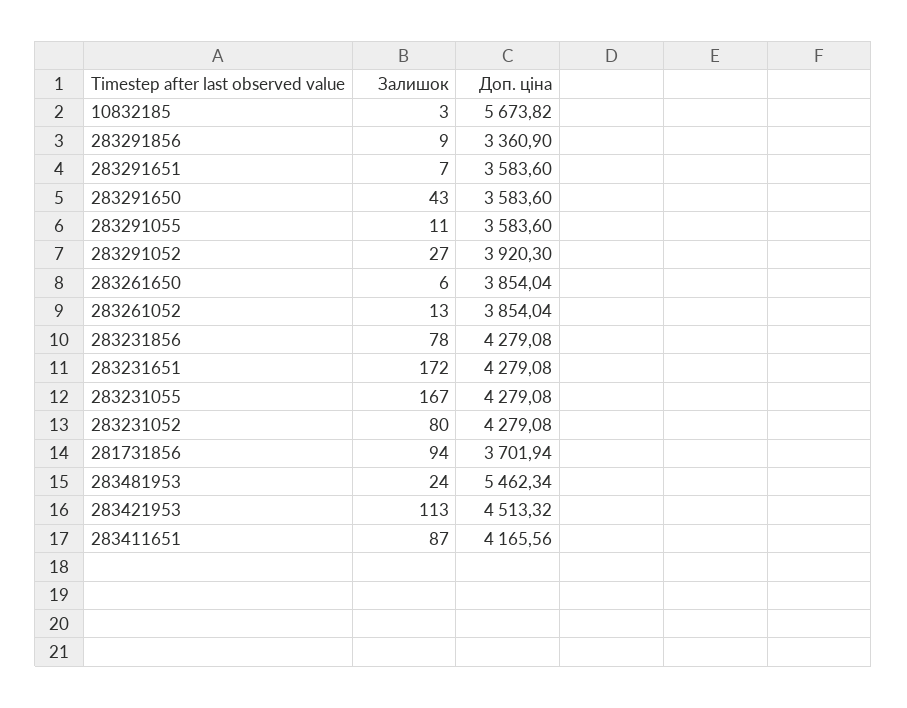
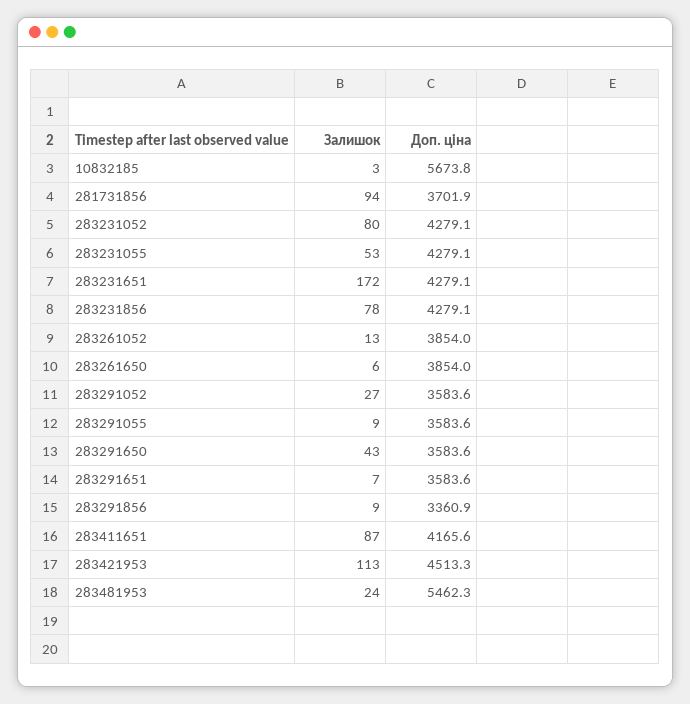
  {
    "Залишок": {
      "10832185": 3,
      "283291856": 9,
      "283291651": 7,
      "283291650": 43,
-     "283291055": 11,
+     "283291055": 9,
      "283291052": 27,
      "283261650": 6,
      "283261052": 13,
      "283231856": 78,
      "283231651": 172,
-     "283231055": 167,
+     "283231055": 53,
      "283231052": 80,
      "281731856": 94,
      "283481953": 24,
      "283421953": 113,
      "283411651": 87
    },
    "Доп. ціна": {
      "10832185": 5673.82,
      "283291856": 3360.9,
      "283291651": 3583.6,
      "283291650": 3583.6,
      "283291055": 3583.6,
-     "283291052": 3920.3,
+     "283291052": 3583.6,
      "283261650": 3854.04,
      "283261052": 3854.04,
      "283231856": 4279.08,
      "283231651": 4279.08,
      "283231055": 4279.08,
      "283231052": 4279.08,
      "281731856": 3701.94,
      "283481953": 5462.34,
      "283421953": 4513.32,
      "283411651": 4165.56
    }
  }

